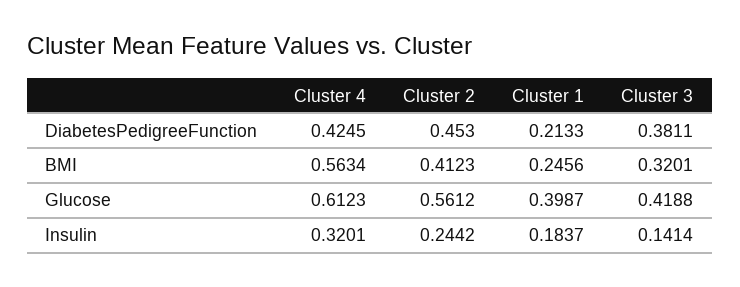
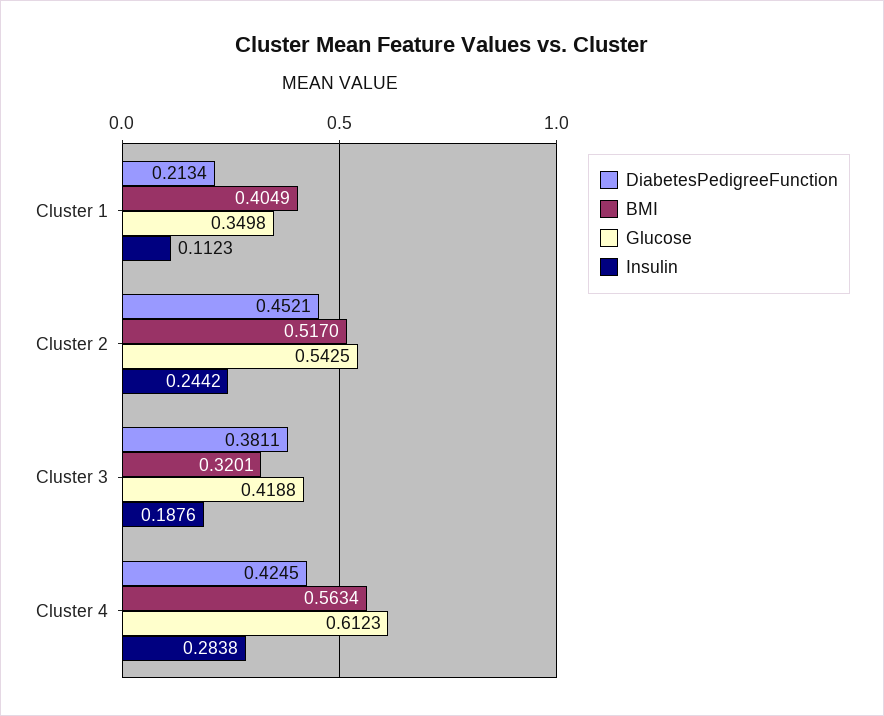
  {
    "DiabetesPedigreeFunction": {
      "Cluster 4": 0.4245,
-     "Cluster 2": 0.453,
+     "Cluster 2": 0.4521,
-     "Cluster 1": 0.2133,
+     "Cluster 1": 0.2134,
      "Cluster 3": 0.3811
    },
    "BMI": {
      "Cluster 4": 0.5634,
-     "Cluster 2": 0.4123,
+     "Cluster 2": 0.517,
-     "Cluster 1": 0.2456,
+     "Cluster 1": 0.4049,
      "Cluster 3": 0.3201
    },
    "Glucose": {
      "Cluster 4": 0.6123,
-     "Cluster 2": 0.5612,
+     "Cluster 2": 0.5425,
-     "Cluster 1": 0.3987,
+     "Cluster 1": 0.3498,
      "Cluster 3": 0.4188
    },
    "Insulin": {
-     "Cluster 4": 0.3201,
+     "Cluster 4": 0.2838,
      "Cluster 2": 0.2442,
-     "Cluster 1": 0.1837,
+     "Cluster 1": 0.1123,
-     "Cluster 3": 0.1414
+     "Cluster 3": 0.1876
    }
  }

